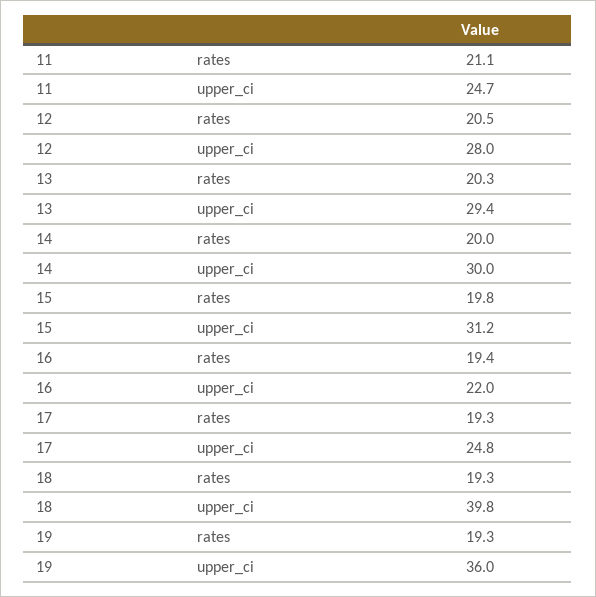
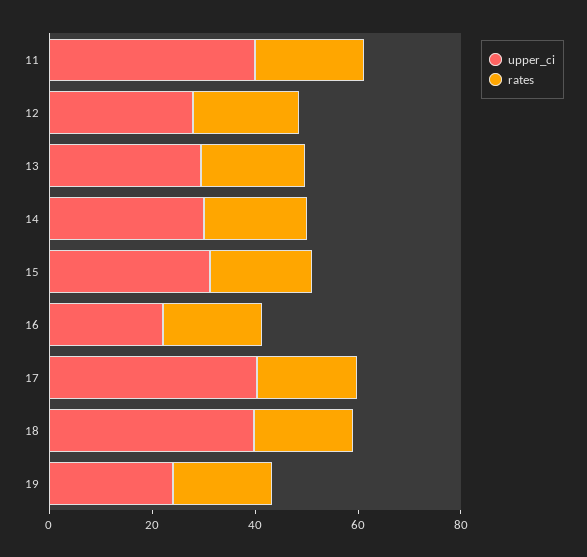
  {
    "rates": {
      "11": 21.1,
      "12": 20.5,
      "13": 20.3,
      "14": 20,
      "15": 19.8,
      "16": 19.4,
      "17": 19.3,
      "18": 19.3,
      "19": 19.3
    },
    "upper_ci": {
-     "11": 24.7,
+     "11": 40,
      "12": 28,
      "13": 29.4,
      "14": 30,
      "15": 31.2,
      "16": 22,
-     "17": 24.8,
+     "17": 40,
      "18": 39.8,
-     "19": 36
+     "19": 25
    }
  }

